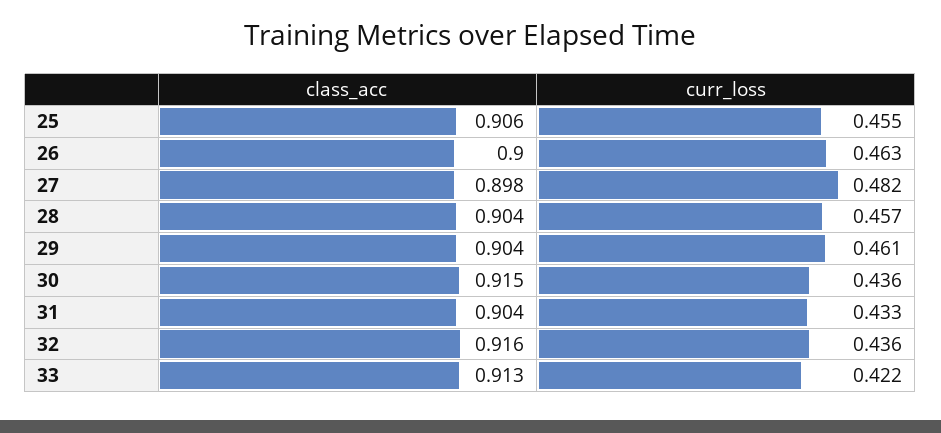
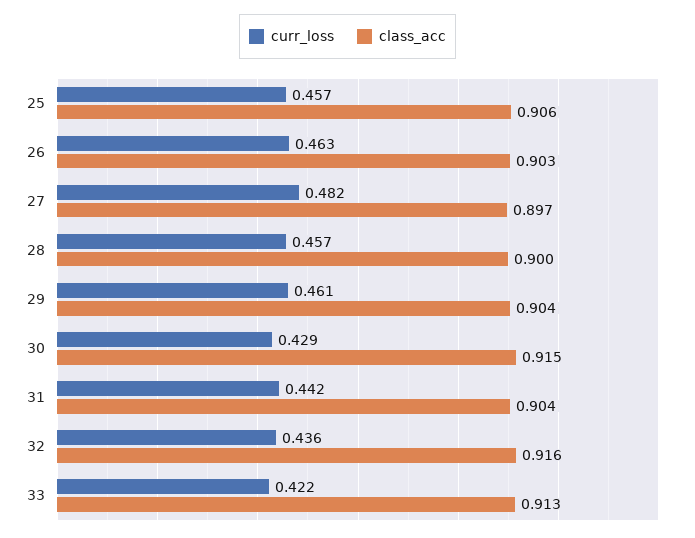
  {
    "class_acc": {
      "25": 0.906,
-     "26": 0.9,
+     "26": 0.903,
-     "27": 0.898,
+     "27": 0.897,
-     "28": 0.904,
+     "28": 0.9,
      "29": 0.904,
      "30": 0.915,
      "31": 0.904,
      "32": 0.916,
      "33": 0.913
    },
    "curr_loss": {
-     "25": 0.455,
+     "25": 0.457,
      "26": 0.463,
      "27": 0.482,
      "28": 0.457,
      "29": 0.461,
-     "30": 0.436,
+     "30": 0.429,
-     "31": 0.433,
+     "31": 0.442,
      "32": 0.436,
      "33": 0.422
    }
  }

